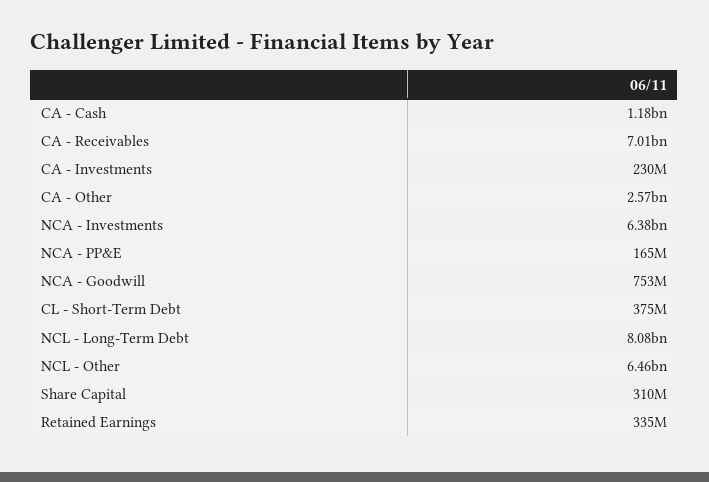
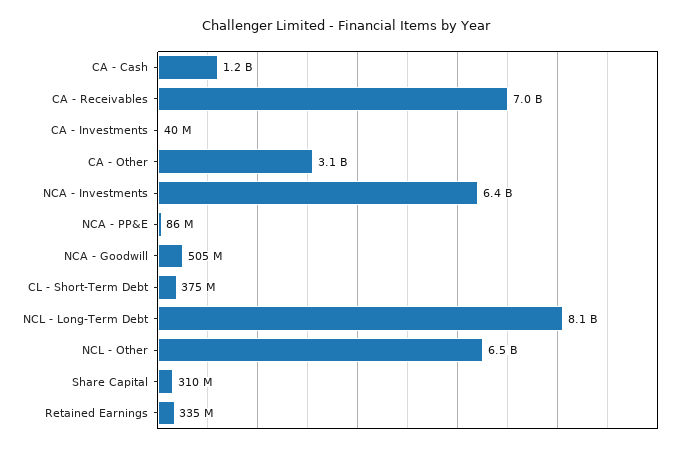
  {
    "CA - Cash": 1180000000,
    "CA - Receivables": 7010000000,
-   "CA - Investments": 230000000,
+   "CA - Investments": 40000000,
-   "CA - Other": 2570000000,
+   "CA - Other": 3100000000,
    "NCA - Investments": 6380000000,
-   "NCA - PP&E": 165000000,
+   "NCA - PP&E": 86000000,
-   "NCA - Goodwill": 753000000,
+   "NCA - Goodwill": 505000000,
    "CL - Short-Term Debt": 375000000,
    "NCL - Long-Term Debt": 8080000000,
    "NCL - Other": 6460000000,
    "Share Capital": 310000000,
    "Retained Earnings": 335000000
  }

